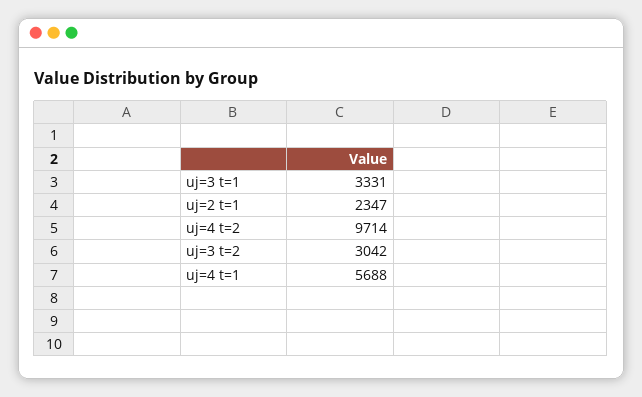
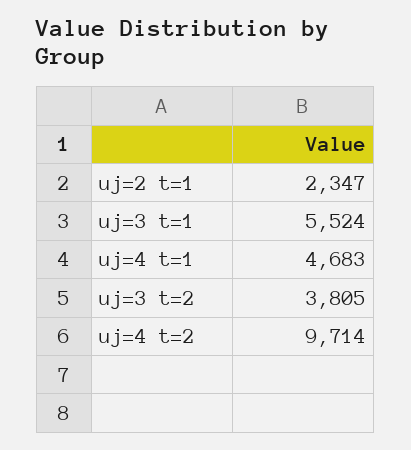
  {
-   "uj=3 t=1": 3331,
+   "uj=3 t=1": 5524,
    "uj=2 t=1": 2347,
    "uj=4 t=2": 9714,
-   "uj=3 t=2": 3042,
+   "uj=3 t=2": 3805,
-   "uj=4 t=1": 5688
+   "uj=4 t=1": 4683
  }

